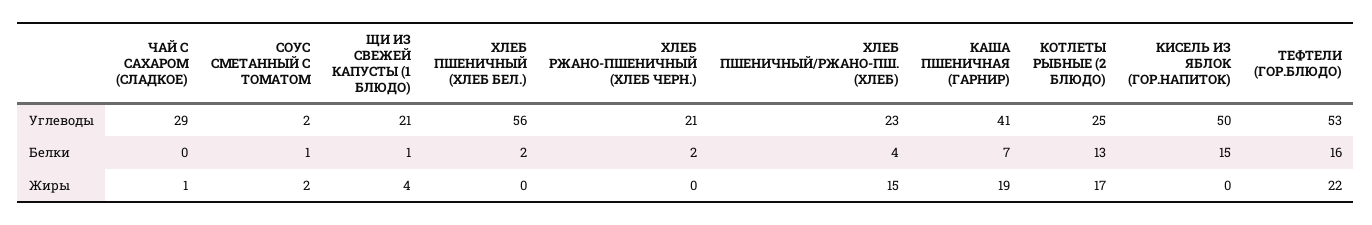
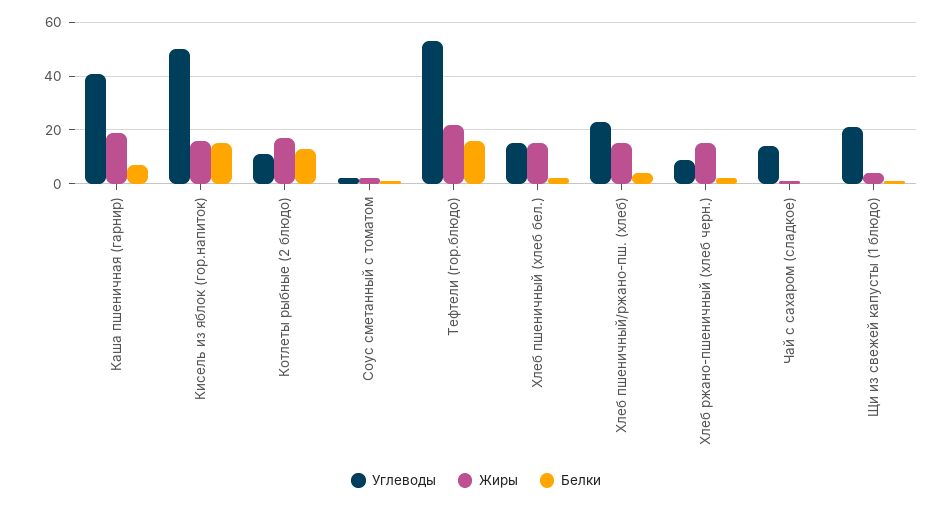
  {
    "Углеводы": {
-     "ЧАЙ С САХАРОМ (СЛАДКОЕ)": 29,
+     "ЧАЙ С САХАРОМ (СЛАДКОЕ)": 15,
      "СОУС СМЕТАННЫЙ С ТОМАТОМ": 2,
      "ЩИ ИЗ СВЕЖЕЙ КАПУСТЫ (1 БЛЮДО)": 21,
-     "ХЛЕБ ПШЕНИЧНЫЙ (ХЛЕБ БЕЛ.)": 56,
+     "ХЛЕБ ПШЕНИЧНЫЙ (ХЛЕБ БЕЛ.)": 15,
-     "ХЛЕБ РЖАНО-ПШЕНИЧНЫЙ (ХЛЕБ ЧЕРН.)": 21,
+     "ХЛЕБ РЖАНО-ПШЕНИЧНЫЙ (ХЛЕБ ЧЕРН.)": 10,
      "ХЛЕБ ПШЕНИЧНЫЙ/РЖАНО-ПШ. (ХЛЕБ)": 23,
      "КАША ПШЕНИЧНАЯ (ГАРНИР)": 41,
-     "КОТЛЕТЫ РЫБНЫЕ (2 БЛЮДО)": 25,
+     "КОТЛЕТЫ РЫБНЫЕ (2 БЛЮДО)": 10,
      "КИСЕЛЬ ИЗ ЯБЛОК (ГОР.НАПИТОК)": 50,
      "ТЕФТЕЛИ (ГОР.БЛЮДО)": 53
    },
    "Белки": {
      "ЧАЙ С САХАРОМ (СЛАДКОЕ)": 0,
      "СОУС СМЕТАННЫЙ С ТОМАТОМ": 1,
      "ЩИ ИЗ СВЕЖЕЙ КАПУСТЫ (1 БЛЮДО)": 1,
      "ХЛЕБ ПШЕНИЧНЫЙ (ХЛЕБ БЕЛ.)": 2,
      "ХЛЕБ РЖАНО-ПШЕНИЧНЫЙ (ХЛЕБ ЧЕРН.)": 2,
      "ХЛЕБ ПШЕНИЧНЫЙ/РЖАНО-ПШ. (ХЛЕБ)": 4,
      "КАША ПШЕНИЧНАЯ (ГАРНИР)": 7,
      "КОТЛЕТЫ РЫБНЫЕ (2 БЛЮДО)": 13,
      "КИСЕЛЬ ИЗ ЯБЛОК (ГОР.НАПИТОК)": 15,
      "ТЕФТЕЛИ (ГОР.БЛЮДО)": 16
    },
    "Жиры": {
      "ЧАЙ С САХАРОМ (СЛАДКОЕ)": 1,
      "СОУС СМЕТАННЫЙ С ТОМАТОМ": 2,
      "ЩИ ИЗ СВЕЖЕЙ КАПУСТЫ (1 БЛЮДО)": 4,
-     "ХЛЕБ ПШЕНИЧНЫЙ (ХЛЕБ БЕЛ.)": 0,
+     "ХЛЕБ ПШЕНИЧНЫЙ (ХЛЕБ БЕЛ.)": 15,
-     "ХЛЕБ РЖАНО-ПШЕНИЧНЫЙ (ХЛЕБ ЧЕРН.)": 0,
+     "ХЛЕБ РЖАНО-ПШЕНИЧНЫЙ (ХЛЕБ ЧЕРН.)": 15,
      "ХЛЕБ ПШЕНИЧНЫЙ/РЖАНО-ПШ. (ХЛЕБ)": 15,
      "КАША ПШЕНИЧНАЯ (ГАРНИР)": 19,
      "КОТЛЕТЫ РЫБНЫЕ (2 БЛЮДО)": 17,
-     "КИСЕЛЬ ИЗ ЯБЛОК (ГОР.НАПИТОК)": 0,
+     "КИСЕЛЬ ИЗ ЯБЛОК (ГОР.НАПИТОК)": 15,
      "ТЕФТЕЛИ (ГОР.БЛЮДО)": 22
    }
  }

